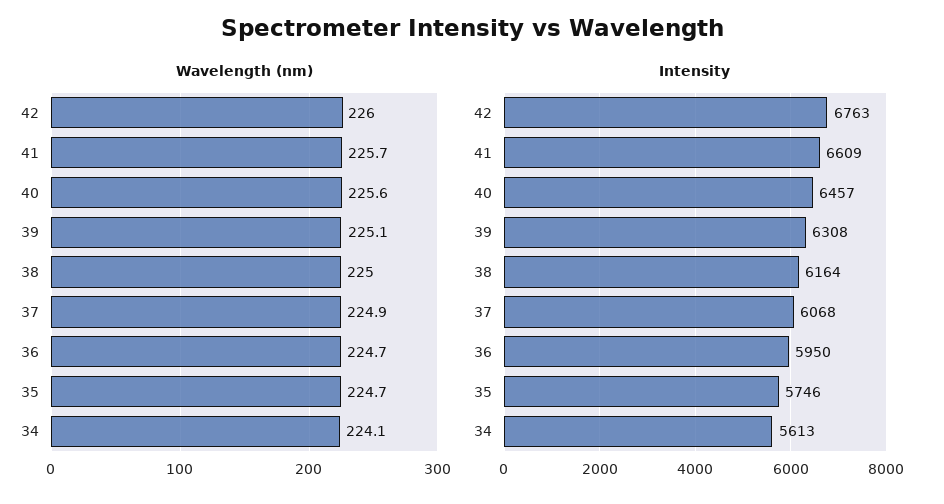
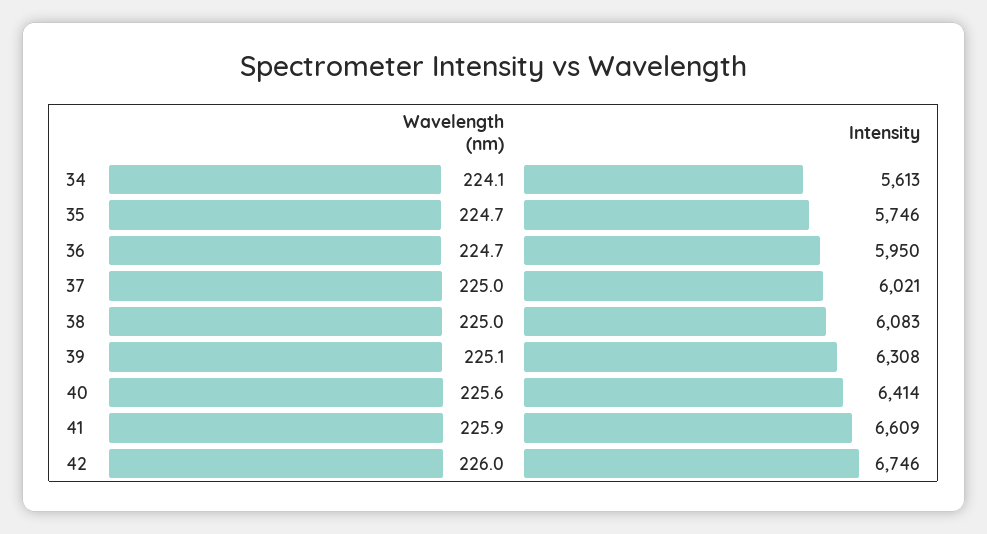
  {
    "Wavelength (nm)": {
      "42": 226,
-     "41": 225.7,
+     "41": 225.9,
      "40": 225.6,
      "39": 225.1,
      "38": 225,
-     "37": 224.9,
+     "37": 225,
      "36": 224.7,
      "35": 224.7,
      "34": 224.1
    },
    "Intensity": {
-     "42": 6763,
+     "42": 6746,
      "41": 6609,
-     "40": 6457,
+     "40": 6414,
      "39": 6308,
-     "38": 6164,
+     "38": 6083,
-     "37": 6068,
+     "37": 6021,
      "36": 5950,
      "35": 5746,
      "34": 5613
    }
  }

